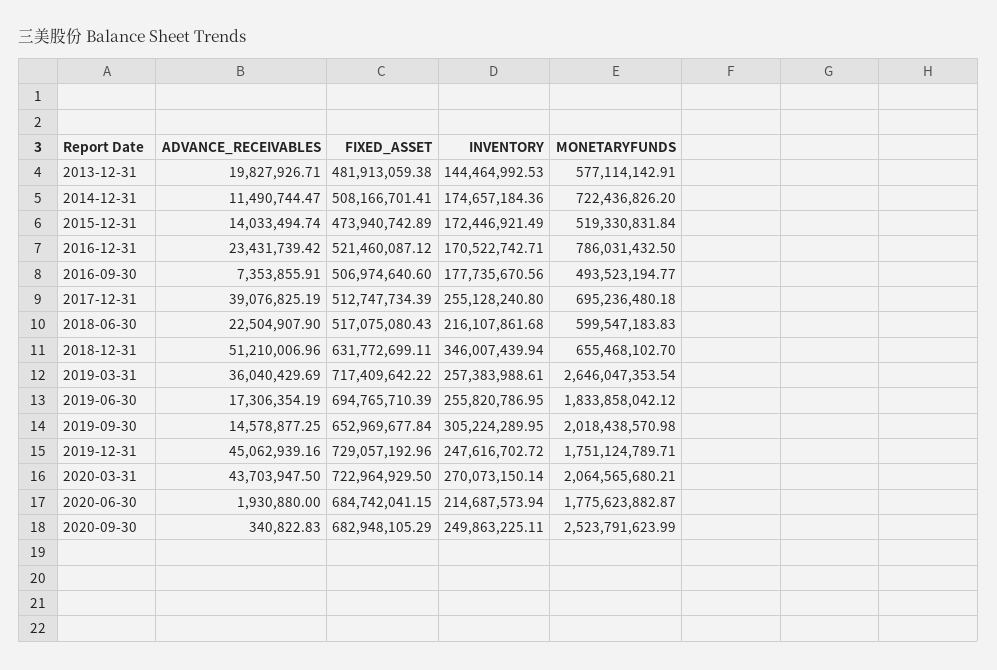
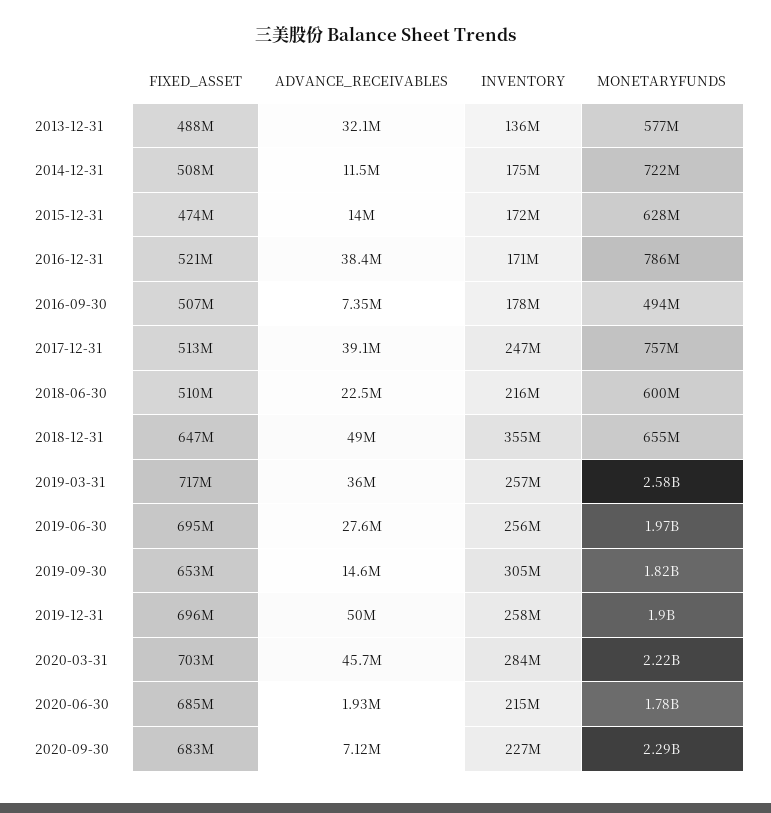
  {
    "ADVANCE_RECEIVABLES": {
-     "2013-12-31": 19827926.71,
+     "2013-12-31": 32100000,
      "2014-12-31": 11490744.47,
      "2015-12-31": 14033494.74,
-     "2016-12-31": 23431739.42,
+     "2016-12-31": 38400000,
      "2016-09-30": 7353855.91,
      "2017-12-31": 39076825.19,
      "2018-06-30": 22504907.9,
-     "2018-12-31": 51210006.96,
+     "2018-12-31": 49000000,
      "2019-03-31": 36040429.69,
-     "2019-06-30": 17306354.19,
+     "2019-06-30": 27600000,
      "2019-09-30": 14578877.25,
-     "2019-12-31": 45062939.16,
+     "2019-12-31": 50000000,
-     "2020-03-31": 43703947.5,
+     "2020-03-31": 45700000,
      "2020-06-30": 1930880,
-     "2020-09-30": 340822.83
+     "2020-09-30": 7120000
    },
    "FIXED_ASSET": {
-     "2013-12-31": 481913059.38,
+     "2013-12-31": 488000000,
      "2014-12-31": 508166701.41,
      "2015-12-31": 473940742.89,
      "2016-12-31": 521460087.12,
      "2016-09-30": 506974640.6,
      "2017-12-31": 512747734.39,
-     "2018-06-30": 517075080.43,
+     "2018-06-30": 510000000,
-     "2018-12-31": 631772699.11,
+     "2018-12-31": 647000000,
      "2019-03-31": 717409642.22,
      "2019-06-30": 694765710.39,
      "2019-09-30": 652969677.84,
-     "2019-12-31": 729057192.96,
+     "2019-12-31": 696000000,
-     "2020-03-31": 722964929.5,
+     "2020-03-31": 703000000,
      "2020-06-30": 684742041.15,
      "2020-09-30": 682948105.29
    },
    "INVENTORY": {
-     "2013-12-31": 144464992.53,
+     "2013-12-31": 136000000,
      "2014-12-31": 174657184.36,
      "2015-12-31": 172446921.49,
      "2016-12-31": 170522742.71,
      "2016-09-30": 177735670.56,
-     "2017-12-31": 255128240.8,
+     "2017-12-31": 247000000,
      "2018-06-30": 216107861.68,
-     "2018-12-31": 346007439.94,
+     "2018-12-31": 355000000,
      "2019-03-31": 257383988.61,
      "2019-06-30": 255820786.95,
      "2019-09-30": 305224289.95,
-     "2019-12-31": 247616702.72,
+     "2019-12-31": 258000000,
-     "2020-03-31": 270073150.14,
+     "2020-03-31": 284000000,
      "2020-06-30": 214687573.94,
-     "2020-09-30": 249863225.11
+     "2020-09-30": 227000000
    },
    "MONETARYFUNDS": {
      "2013-12-31": 577114142.91,
      "2014-12-31": 722436826.2,
-     "2015-12-31": 519330831.84,
+     "2015-12-31": 628000000,
      "2016-12-31": 786031432.5,
      "2016-09-30": 493523194.77,
-     "2017-12-31": 695236480.18,
+     "2017-12-31": 757000000,
      "2018-06-30": 599547183.83,
      "2018-12-31": 655468102.7,
-     "2019-03-31": 2646047353.54,
+     "2019-03-31": 2580000000,
-     "2019-06-30": 1833858042.12,
+     "2019-06-30": 1970000000,
-     "2019-09-30": 2018438570.98,
+     "2019-09-30": 1820000000,
-     "2019-12-31": 1751124789.71,
+     "2019-12-31": 1900000000,
-     "2020-03-31": 2064565680.21,
+     "2020-03-31": 2220000000,
      "2020-06-30": 1775623882.87,
-     "2020-09-30": 2523791623.99
+     "2020-09-30": 2290000000
    }
  }

